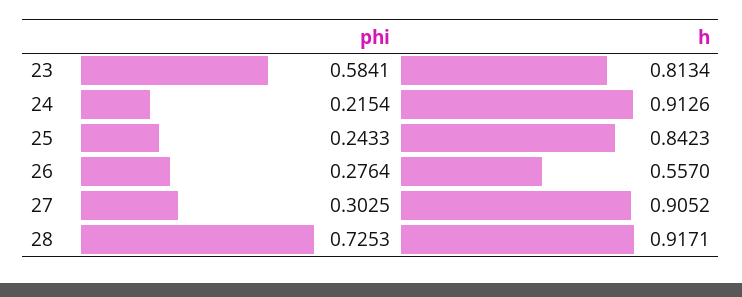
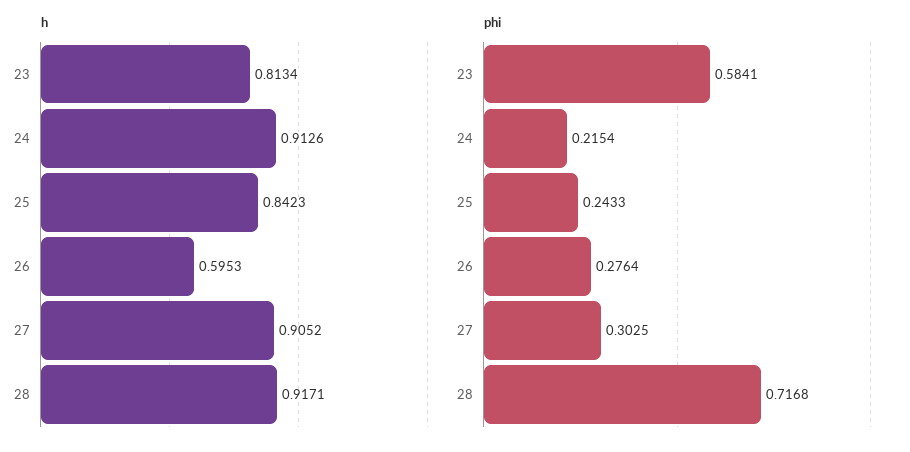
  {
    "phi": {
      "23": 0.5841,
      "24": 0.2154,
      "25": 0.2433,
      "26": 0.2764,
      "27": 0.3025,
-     "28": 0.7253
+     "28": 0.7168
    },
    "h": {
      "23": 0.8134,
      "24": 0.9126,
      "25": 0.8423,
-     "26": 0.557,
+     "26": 0.5953,
      "27": 0.9052,
      "28": 0.9171
    }
  }

